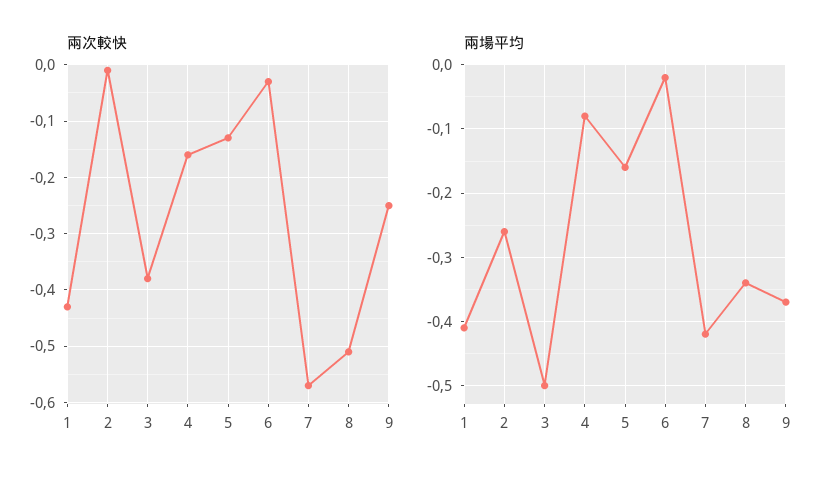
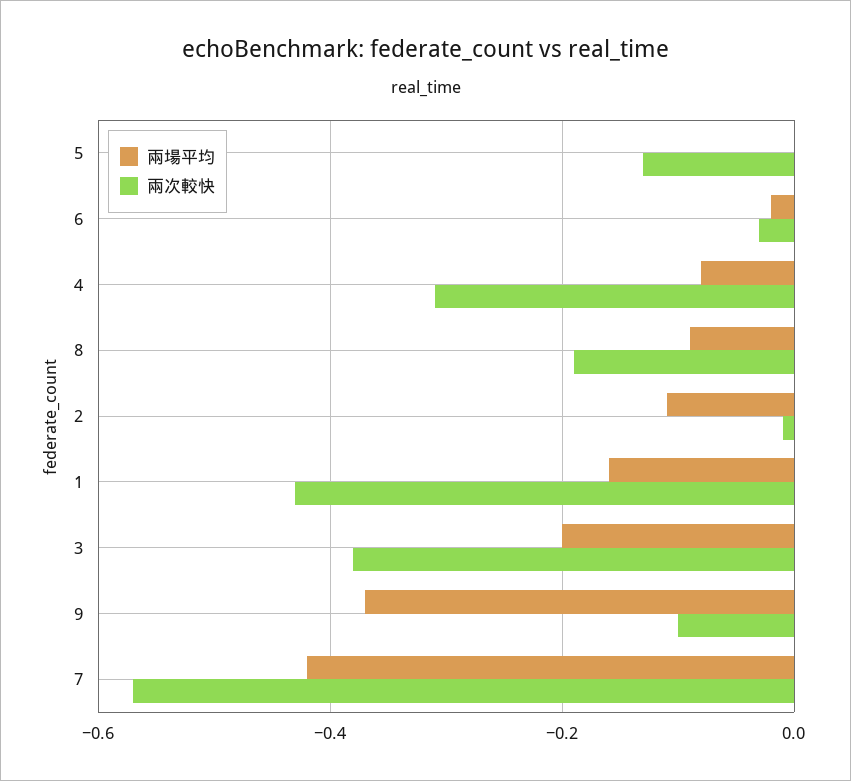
  {
    "兩次較快": {
      "1": -0.45,
      "2": 0,
      "3": -0.4,
-     "4": -0.15,
+     "4": -0.3,
      "5": -0.15,
      "6": -0.05,
      "7": -0.55,
-     "8": -0.5,
+     "8": -0.2,
-     "9": -0.25
+     "9": -0.1
    },
    "兩場平均": {
-     "1": -0.41,
+     "1": -0.15,
-     "2": -0.26,
+     "2": -0.1,
-     "3": -0.5,
+     "3": -0.2,
      "4": -0.08,
-     "5": -0.16,
+     "5": 0,
      "6": -0.02,
      "7": -0.42,
-     "8": -0.34,
+     "8": -0.1,
      "9": -0.37
    }
  }

